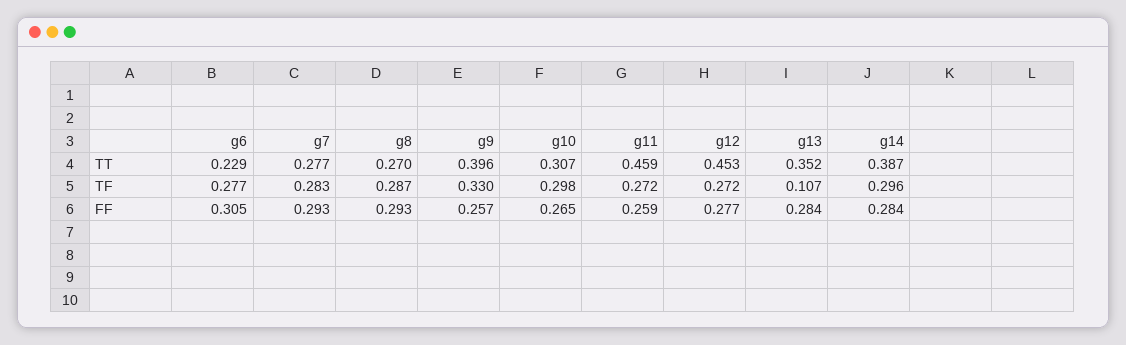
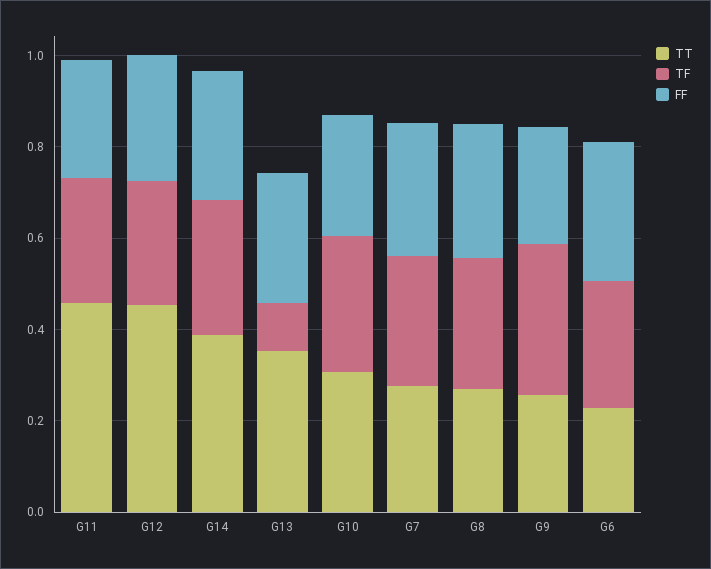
  {
    "TT": {
      "g6": 0.229,
      "g7": 0.277,
      "g8": 0.27,
-     "g9": 0.396,
+     "g9": 0.25,
      "g10": 0.307,
      "g11": 0.459,
      "g12": 0.453,
      "g13": 0.352,
      "g14": 0.387
    },
    "TF": {
      "g6": 0.277,
      "g7": 0.283,
      "g8": 0.287,
      "g9": 0.33,
      "g10": 0.298,
      "g11": 0.272,
      "g12": 0.272,
      "g13": 0.107,
      "g14": 0.296
    },
    "FF": {
      "g6": 0.305,
      "g7": 0.293,
      "g8": 0.293,
      "g9": 0.257,
      "g10": 0.265,
      "g11": 0.259,
      "g12": 0.277,
      "g13": 0.284,
      "g14": 0.284
    }
  }

